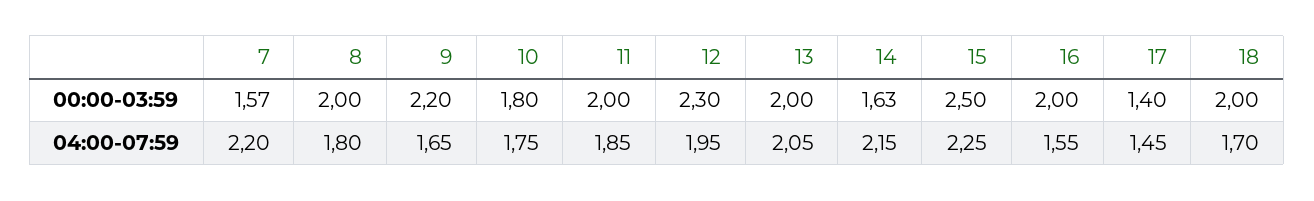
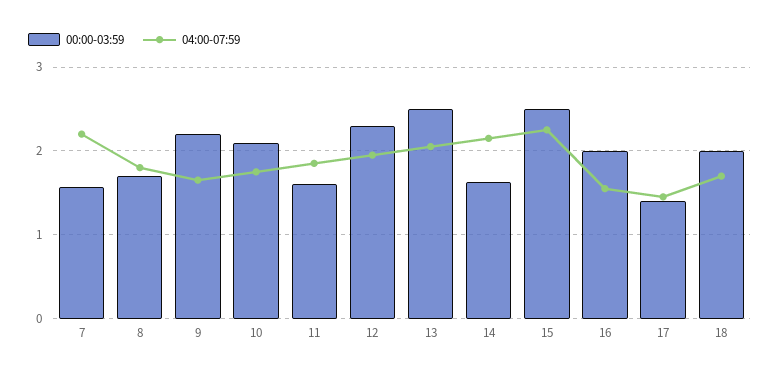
  {
    "00:00-03:59": {
      "7": 1.57,
-     "8": 2,
+     "8": 1.7,
      "9": 2.2,
-     "10": 1.8,
+     "10": 2.1,
-     "11": 2,
+     "11": 1.6,
      "12": 2.3,
-     "13": 2,
+     "13": 2.5,
      "14": 1.63,
      "15": 2.5,
      "16": 2,
      "17": 1.4,
      "18": 2
    },
    "04:00-07:59": {
      "7": 2.2,
      "8": 1.8,
      "9": 1.65,
      "10": 1.75,
      "11": 1.85,
      "12": 1.95,
      "13": 2.05,
      "14": 2.15,
      "15": 2.25,
      "16": 1.55,
      "17": 1.45,
      "18": 1.7
    }
  }

